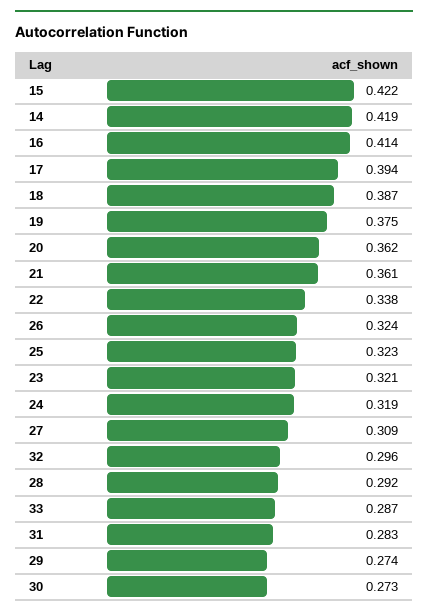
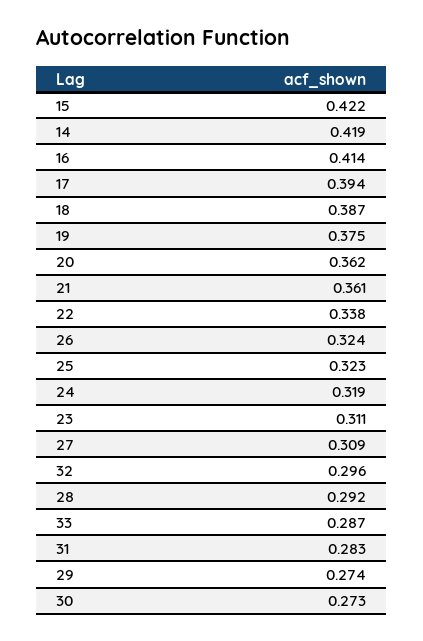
  {
    "15": 0.422,
    "14": 0.419,
    "16": 0.414,
    "17": 0.394,
    "18": 0.387,
    "19": 0.375,
    "20": 0.362,
    "21": 0.361,
    "22": 0.338,
    "26": 0.324,
    "25": 0.323,
-   "23": 0.321,
+   "23": 0.311,
    "24": 0.319,
    "27": 0.309,
    "32": 0.296,
    "28": 0.292,
    "33": 0.287,
    "31": 0.283,
    "29": 0.274,
    "30": 0.273
  }

